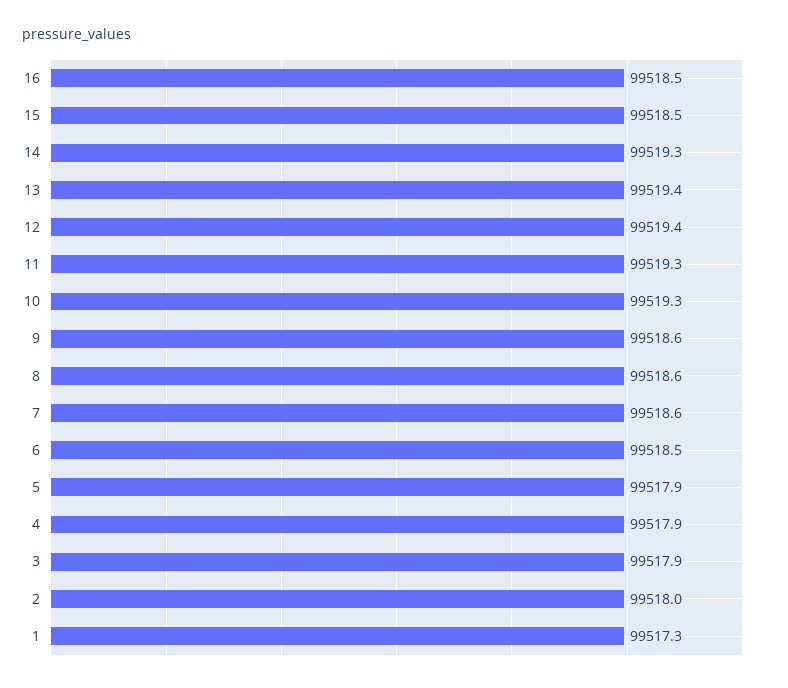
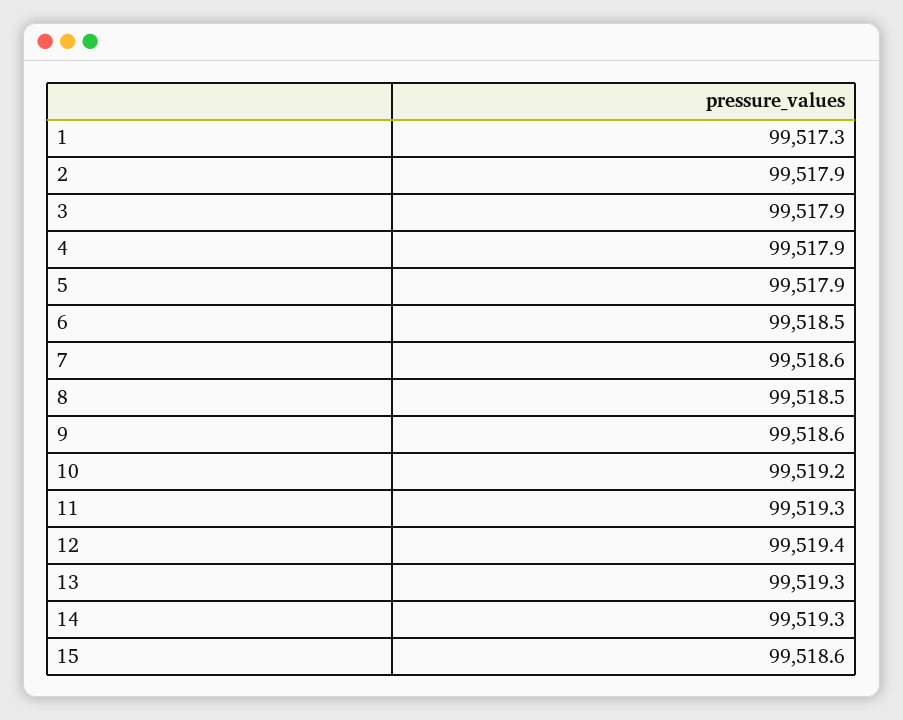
  {
-   "16": 99518.5,
-   "15": 99518.5,
+   "15": 99518.6,
    "14": 99519.3,
-   "13": 99519.4,
+   "13": 99519.3,
    "12": 99519.4,
    "11": 99519.3,
-   "10": 99519.3,
+   "10": 99519.2,
    "9": 99518.6,
-   "8": 99518.6,
+   "8": 99518.5,
    "7": 99518.6,
    "6": 99518.5,
    "5": 99517.9,
    "4": 99517.9,
    "3": 99517.9,
-   "2": 99518,
+   "2": 99517.9,
    "1": 99517.3
  }

